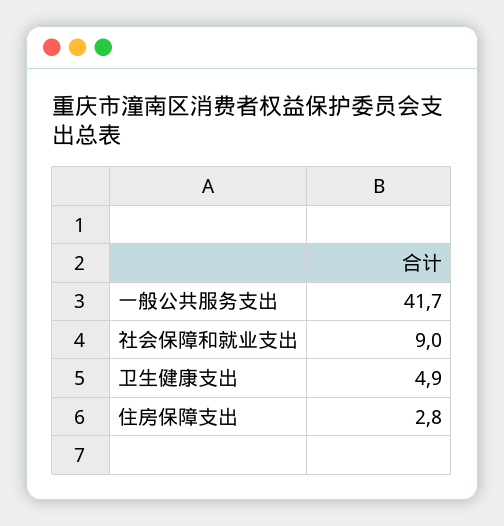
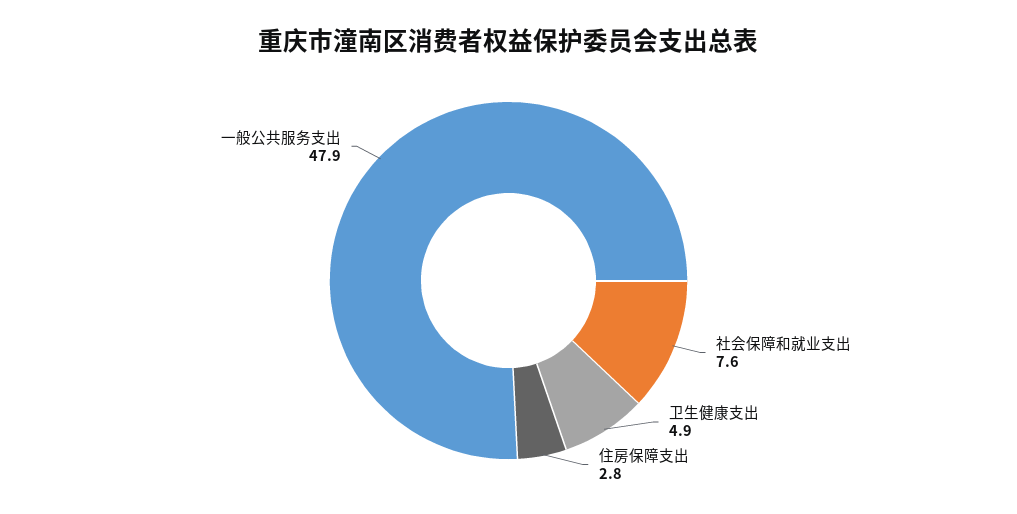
  {
-   "一般公共服务支出": 41.7,
+   "一般公共服务支出": 47.9,
-   "社会保障和就业支出": 9,
+   "社会保障和就业支出": 7.6,
    "卫生健康支出": 4.9,
    "住房保障支出": 2.8
  }

